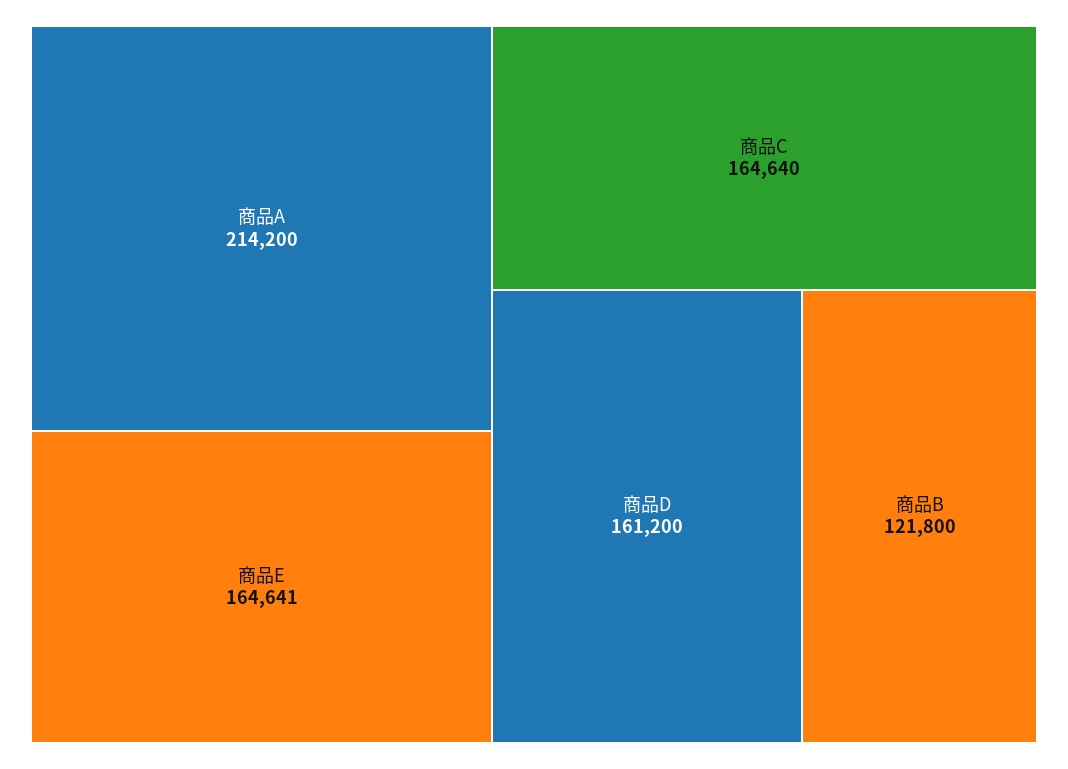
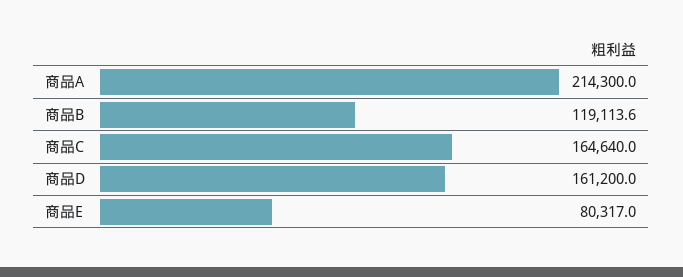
  {
-   "商品A": 214200,
+   "商品A": 214300,
-   "商品E": 164641,
+   "商品E": 80317,
    "商品C": 164640,
    "商品D": 161200,
-   "商品B": 121800
+   "商品B": 119113.6
  }

